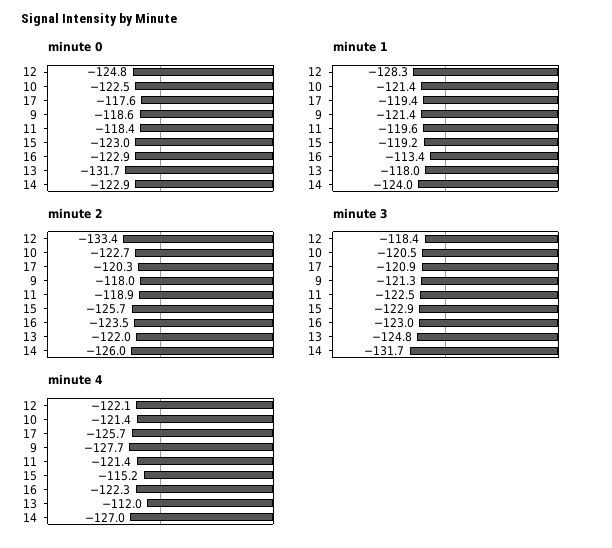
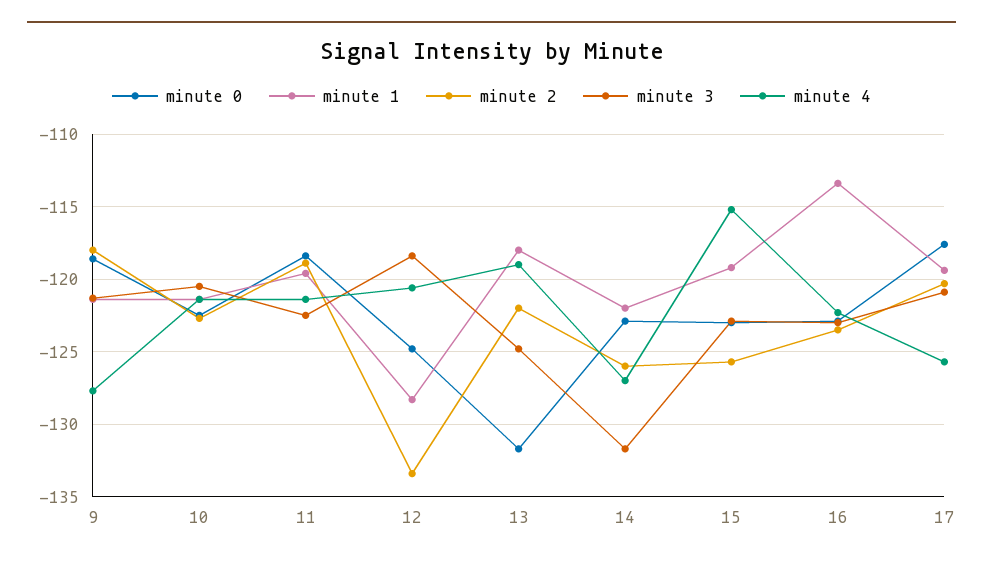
  {
    "minute 0": {
      "12": -124.8,
      "10": -122.5,
      "17": -117.6,
      "9": -118.6,
      "11": -118.4,
      "15": -123,
      "16": -122.9,
      "13": -131.7,
      "14": -122.9
    },
    "minute 1": {
      "12": -128.3,
      "10": -121.4,
      "17": -119.4,
      "9": -121.4,
      "11": -119.6,
      "15": -119.2,
      "16": -113.4,
      "13": -118,
-     "14": -124
+     "14": -122
    },
    "minute 2": {
      "12": -133.4,
      "10": -122.7,
      "17": -120.3,
      "9": -118,
      "11": -118.9,
      "15": -125.7,
      "16": -123.5,
      "13": -122,
      "14": -126
    },
    "minute 3": {
      "12": -118.4,
      "10": -120.5,
      "17": -120.9,
      "9": -121.3,
      "11": -122.5,
      "15": -122.9,
      "16": -123,
      "13": -124.8,
      "14": -131.7
    },
    "minute 4": {
-     "12": -122.1,
+     "12": -120.5,
      "10": -121.4,
      "17": -125.7,
      "9": -127.7,
      "11": -121.4,
      "15": -115.2,
      "16": -122.3,
-     "13": -112,
+     "13": -119,
      "14": -127
    }
  }

